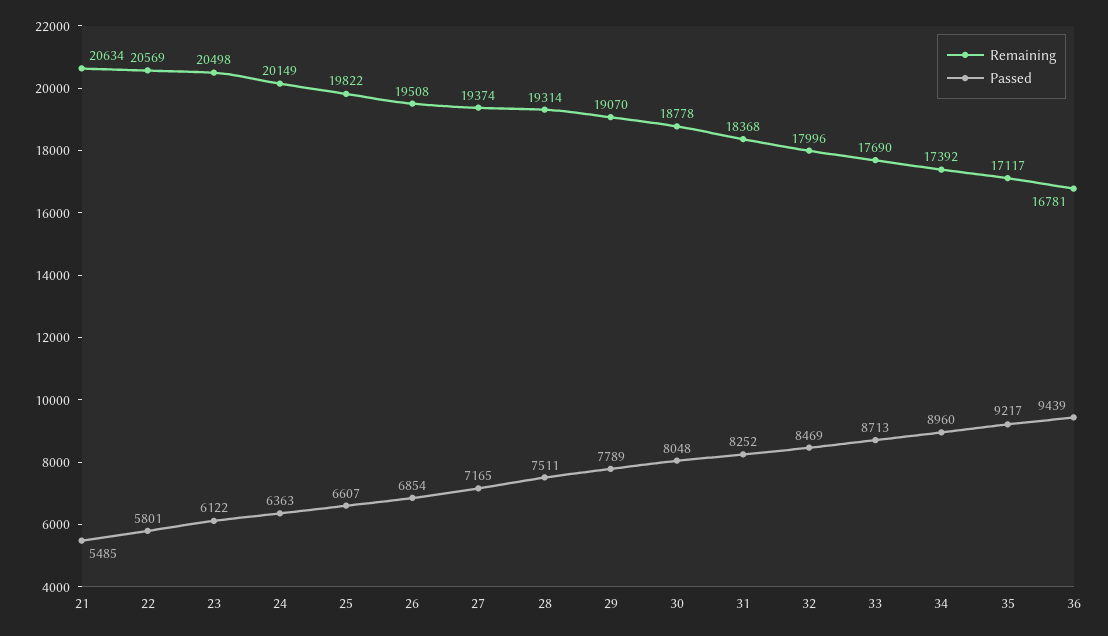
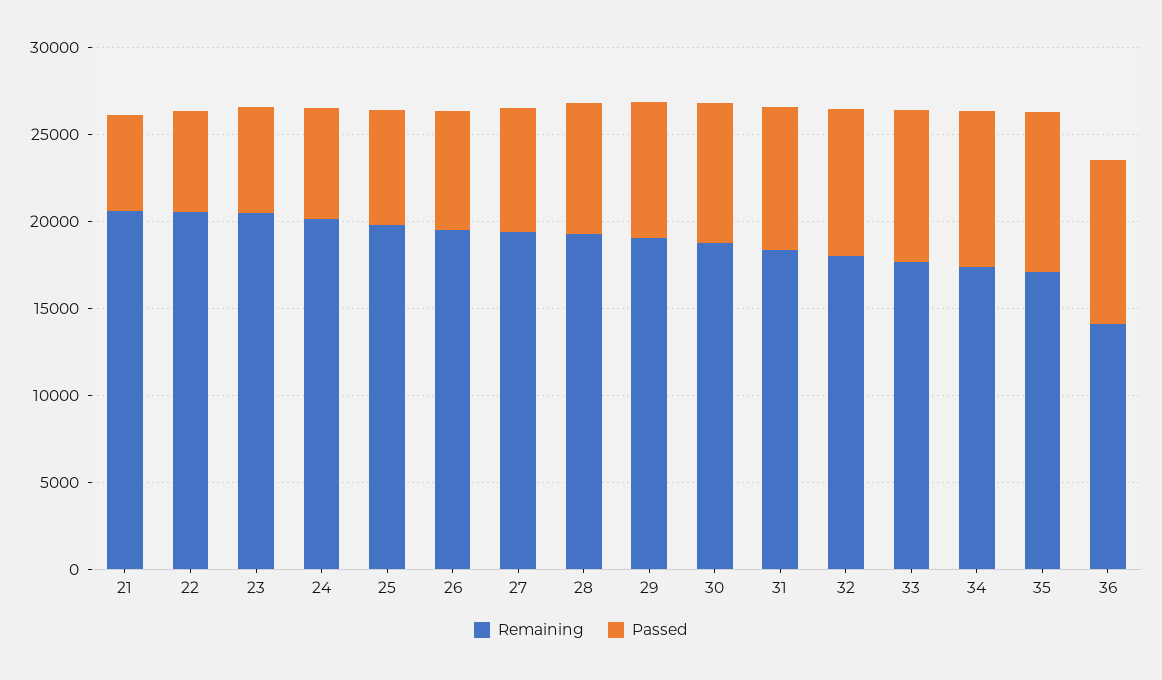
  {
    "Remaining": {
      "21": 20634,
      "22": 20569,
      "23": 20498,
      "24": 20149,
      "25": 19822,
      "26": 19508,
      "27": 19374,
      "28": 19314,
      "29": 19070,
      "30": 18778,
      "31": 18368,
      "32": 17996,
      "33": 17690,
      "34": 17392,
      "35": 17117,
-     "36": 16781
+     "36": 14000
    },
    "Passed": {
      "21": 5485,
      "22": 5801,
      "23": 6122,
      "24": 6363,
      "25": 6607,
      "26": 6854,
      "27": 7165,
      "28": 7511,
      "29": 7789,
      "30": 8048,
      "31": 8252,
      "32": 8469,
      "33": 8713,
      "34": 8960,
      "35": 9217,
      "36": 9439
    }
  }

